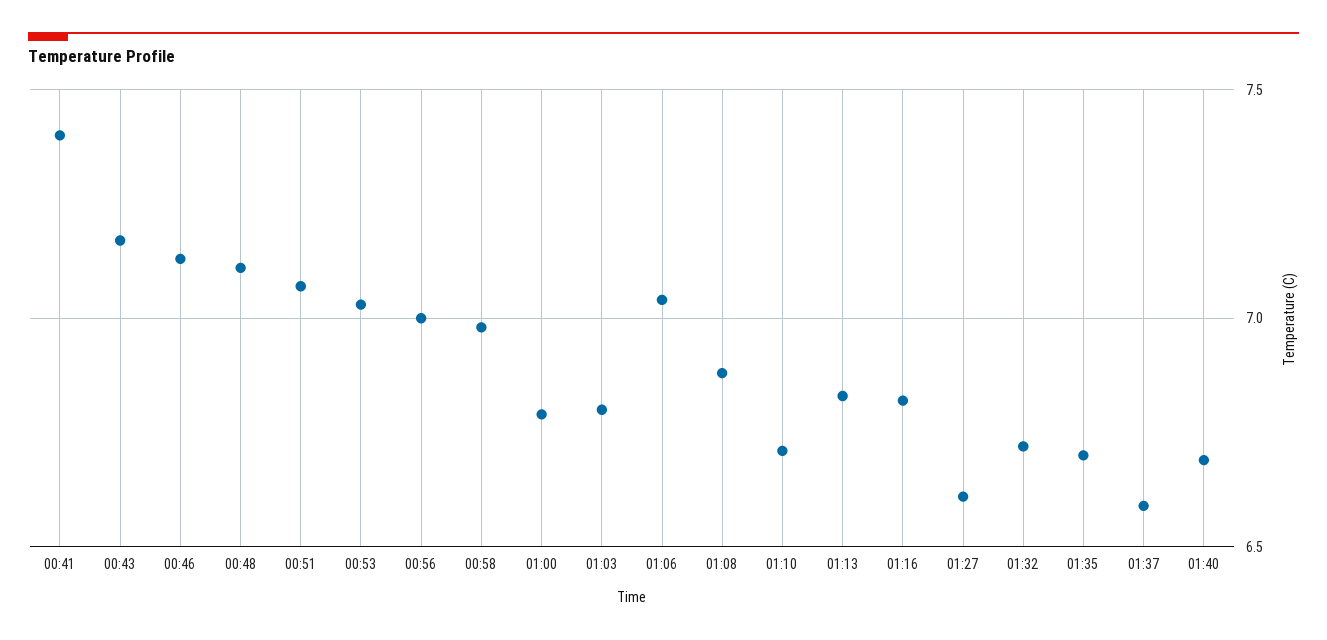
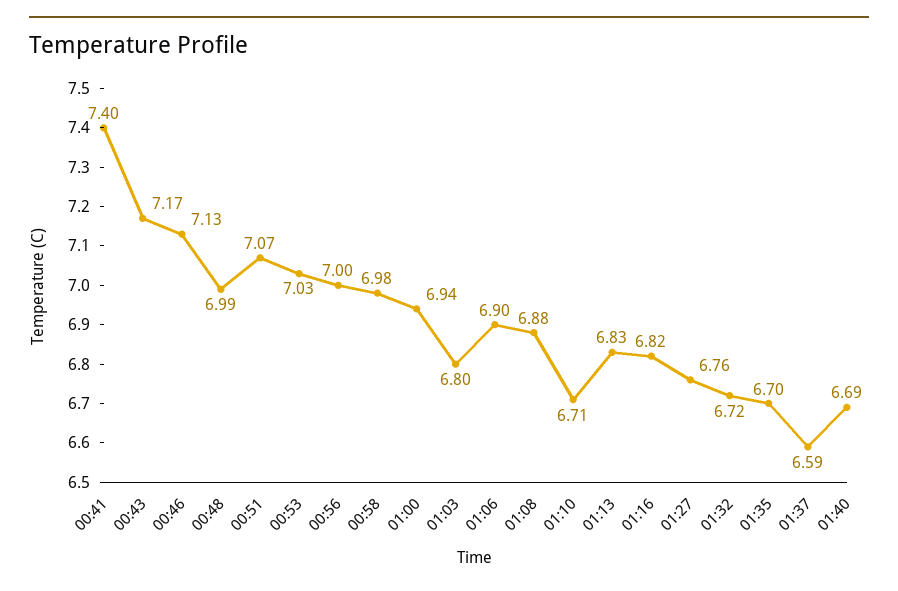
  {
    "00:41": 7.4,
    "00:43": 7.17,
    "00:46": 7.13,
-   "00:48": 7.1,
+   "00:48": 6.99,
    "00:51": 7.07,
    "00:53": 7.03,
    "00:56": 7,
    "00:58": 6.98,
-   "01:00": 6.8,
+   "01:00": 6.94,
    "01:03": 6.8,
-   "01:06": 7.05,
+   "01:06": 6.9,
    "01:08": 6.88,
    "01:10": 6.71,
    "01:13": 6.83,
    "01:16": 6.82,
-   "01:27": 6.6,
+   "01:27": 6.76,
    "01:32": 6.72,
    "01:35": 6.7,
    "01:37": 6.59,
    "01:40": 6.69
  }

